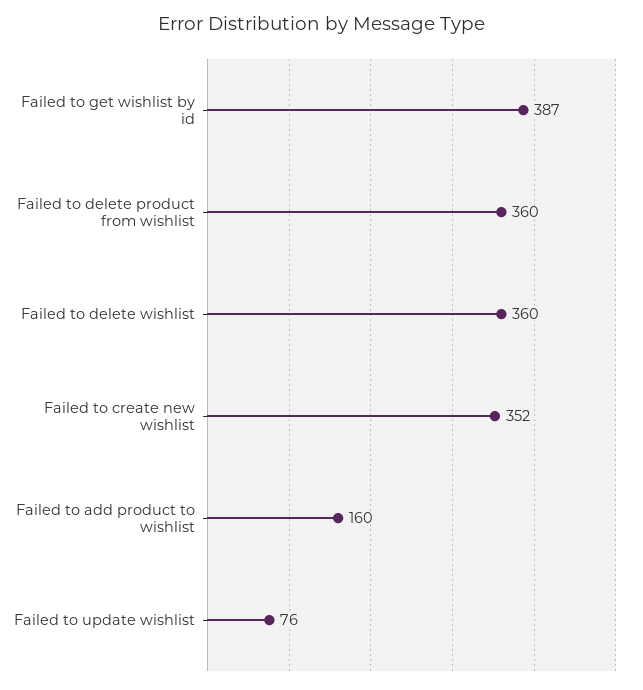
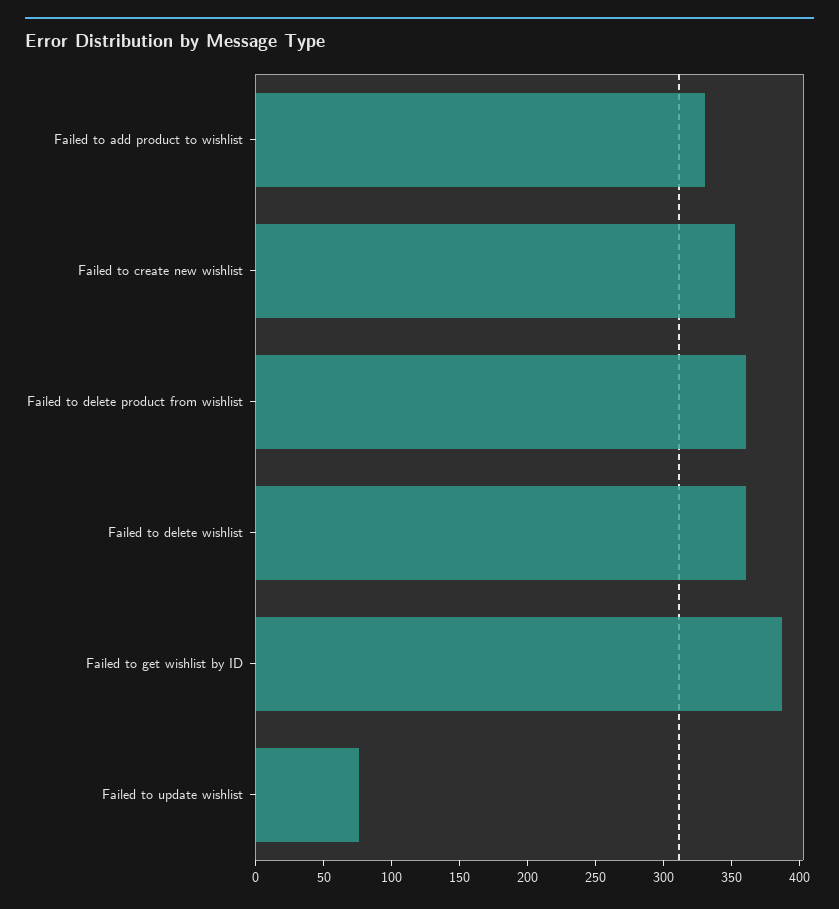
  {
    "Failed to get wishlist by id": 387,
    "Failed to delete product from wishlist": 360,
    "Failed to delete wishlist": 360,
    "Failed to create new wishlist": 352,
-   "Failed to add product to wishlist": 160,
+   "Failed to add product to wishlist": 330,
    "Failed to update wishlist": 76
  }

